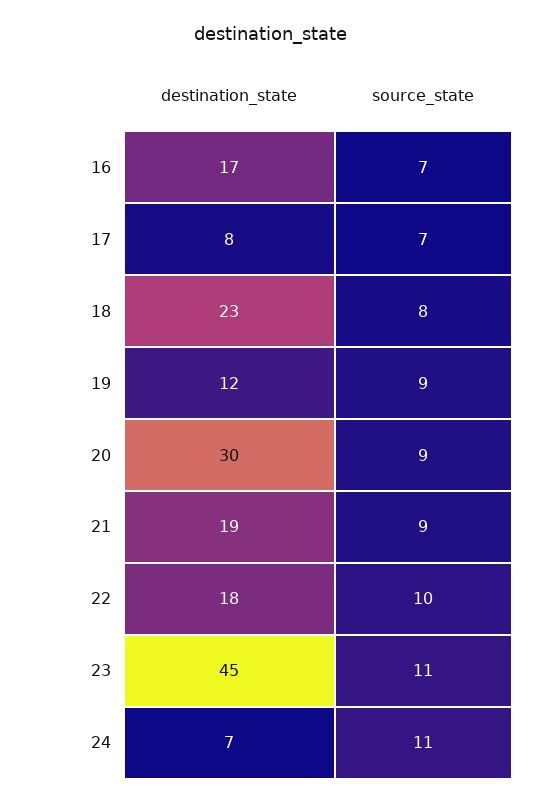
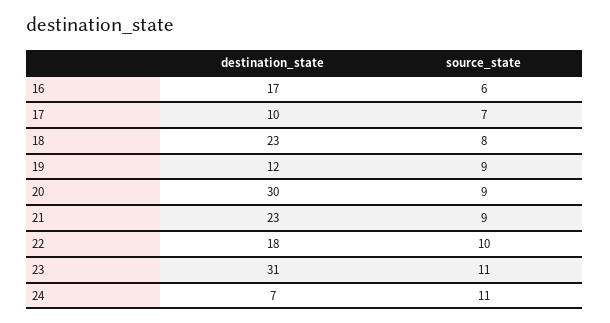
  {
    "destination_state": {
      "16": 17,
-     "17": 8,
+     "17": 10,
      "18": 23,
      "19": 12,
      "20": 30,
-     "21": 19,
+     "21": 23,
      "22": 18,
-     "23": 45,
+     "23": 31,
      "24": 7
    },
    "source_state": {
-     "16": 7,
+     "16": 6,
      "17": 7,
      "18": 8,
      "19": 9,
      "20": 9,
      "21": 9,
      "22": 10,
      "23": 11,
      "24": 11
    }
  }

